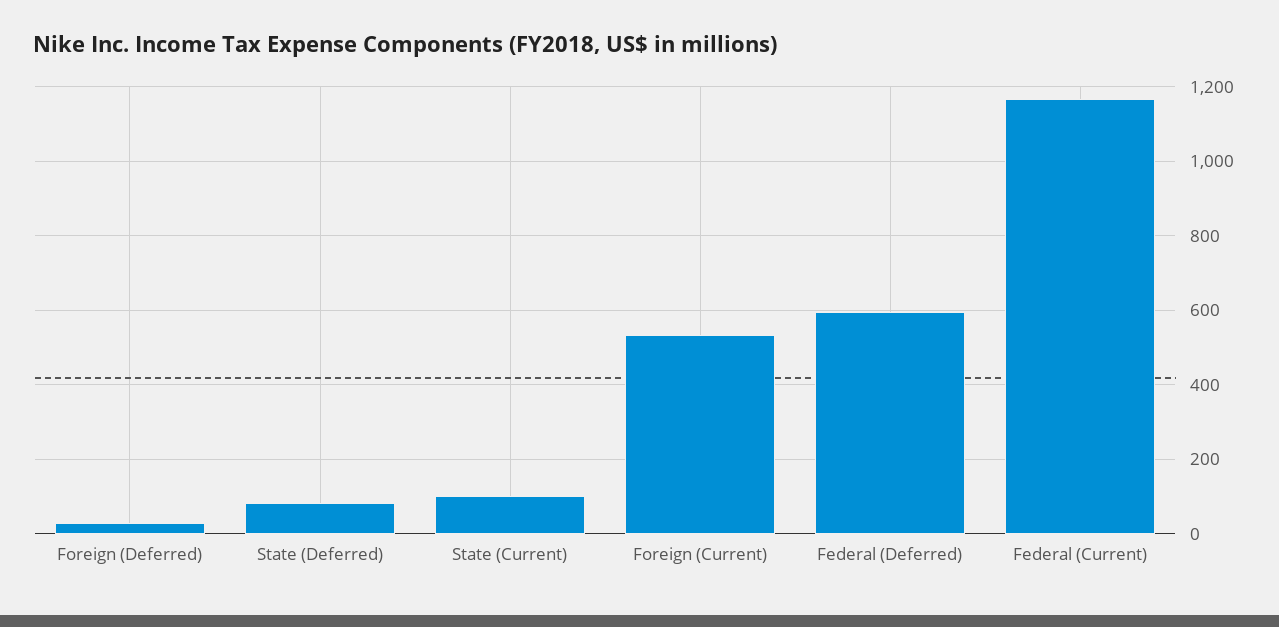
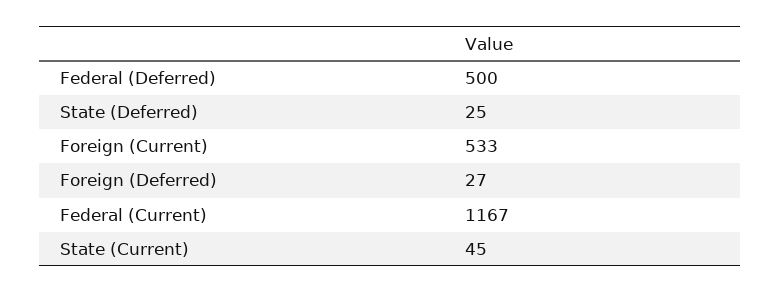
  {
    "Foreign (Deferred)": 27,
-   "State (Deferred)": 80,
+   "State (Deferred)": 25,
-   "State (Current)": 100,
+   "State (Current)": 45,
    "Foreign (Current)": 533,
-   "Federal (Deferred)": 600,
+   "Federal (Deferred)": 500,
    "Federal (Current)": 1167
  }

